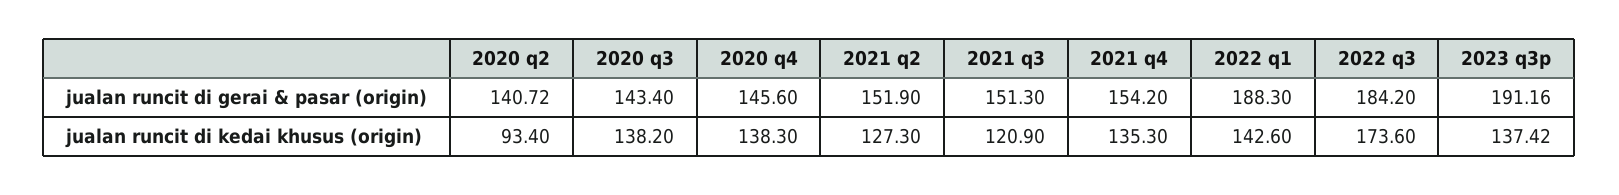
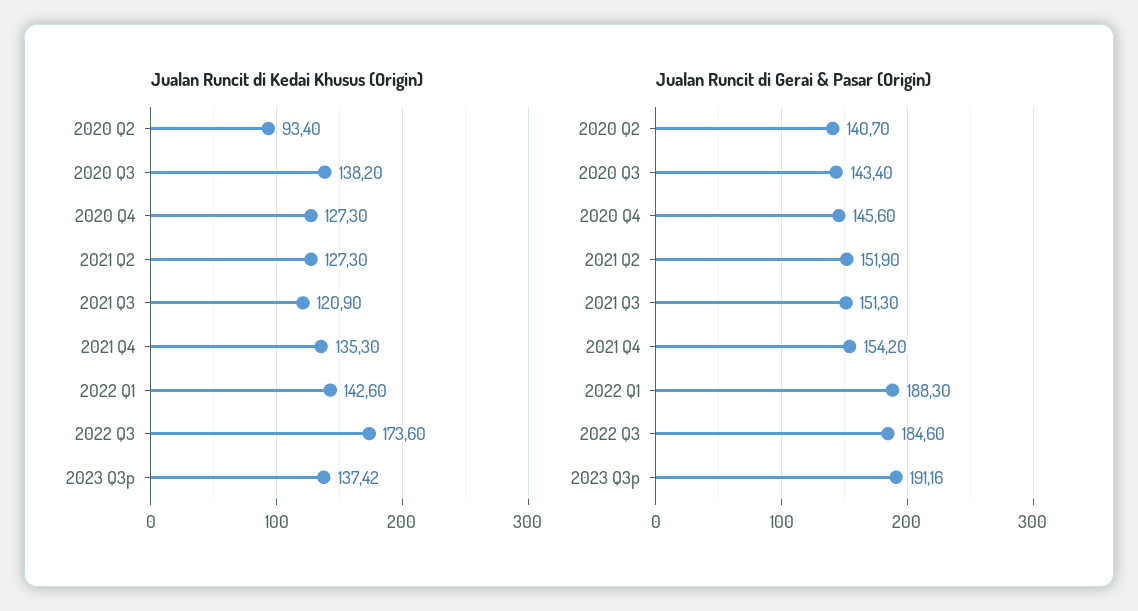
  {
    "jualan runcit di gerai & pasar (origin)": {
-     "2020 q2": 140.72,
+     "2020 q2": 140.7,
      "2020 q3": 143.4,
      "2020 q4": 145.6,
      "2021 q2": 151.9,
      "2021 q3": 151.3,
      "2021 q4": 154.2,
      "2022 q1": 188.3,
-     "2022 q3": 184.2,
+     "2022 q3": 184.6,
      "2023 q3p": 191.16
    },
    "jualan runcit di kedai khusus (origin)": {
      "2020 q2": 93.4,
      "2020 q3": 138.2,
-     "2020 q4": 138.3,
+     "2020 q4": 127.3,
      "2021 q2": 127.3,
      "2021 q3": 120.9,
      "2021 q4": 135.3,
      "2022 q1": 142.6,
      "2022 q3": 173.6,
      "2023 q3p": 137.42
    }
  }

